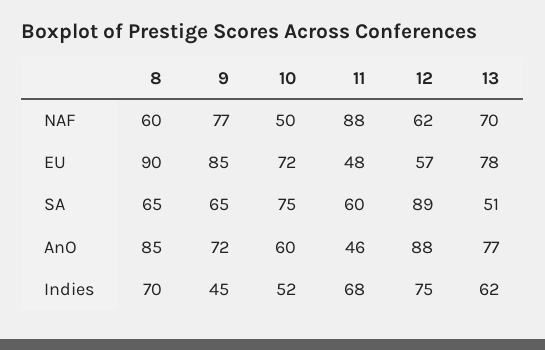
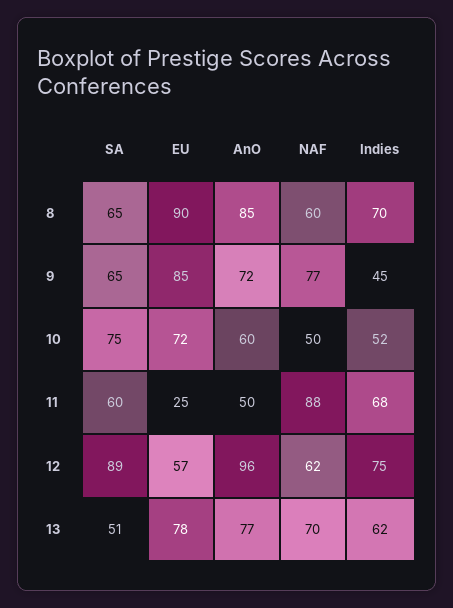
  {
    "8": {
      "NAF": 60,
      "EU": 90,
      "SA": 65,
      "AnO": 85,
      "Indies": 70
    },
    "9": {
      "NAF": 77,
      "EU": 85,
      "SA": 65,
      "AnO": 72,
      "Indies": 45
    },
    "10": {
      "NAF": 50,
      "EU": 72,
      "SA": 75,
      "AnO": 60,
      "Indies": 52
    },
    "11": {
      "NAF": 88,
-     "EU": 48,
+     "EU": 25,
      "SA": 60,
-     "AnO": 46,
+     "AnO": 50,
      "Indies": 68
    },
    "12": {
      "NAF": 62,
      "EU": 57,
      "SA": 89,
-     "AnO": 88,
+     "AnO": 96,
      "Indies": 75
    },
    "13": {
      "NAF": 70,
      "EU": 78,
      "SA": 51,
      "AnO": 77,
      "Indies": 62
    }
  }

